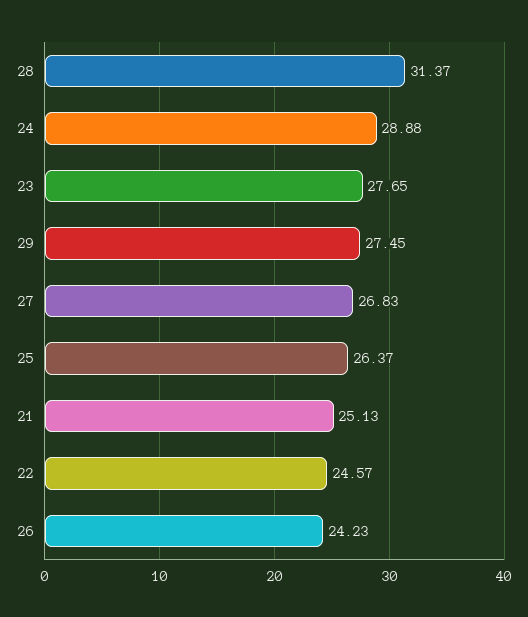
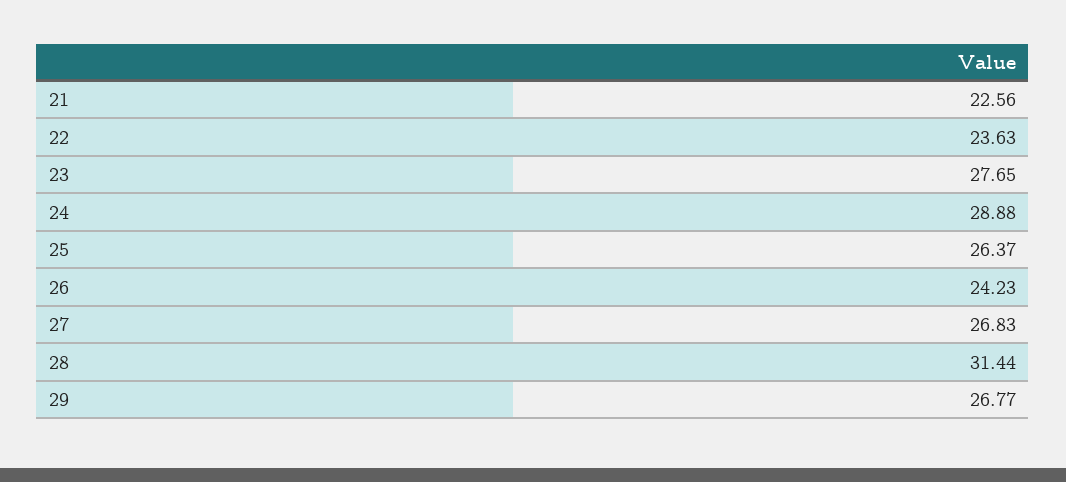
  {
-   "28": 31.37,
+   "28": 31.44,
    "24": 28.88,
    "23": 27.65,
-   "29": 27.45,
+   "29": 26.77,
    "27": 26.83,
    "25": 26.37,
-   "21": 25.13,
+   "21": 22.56,
-   "22": 24.57,
+   "22": 23.63,
    "26": 24.23
  }

